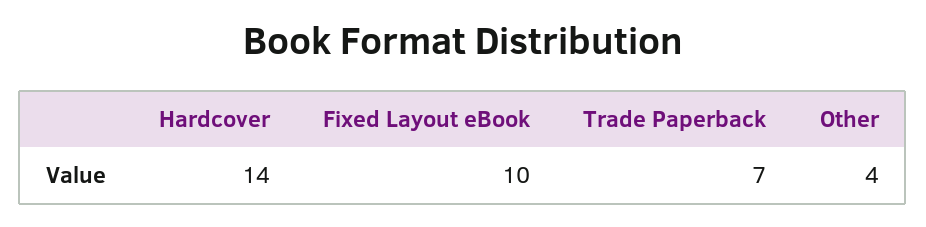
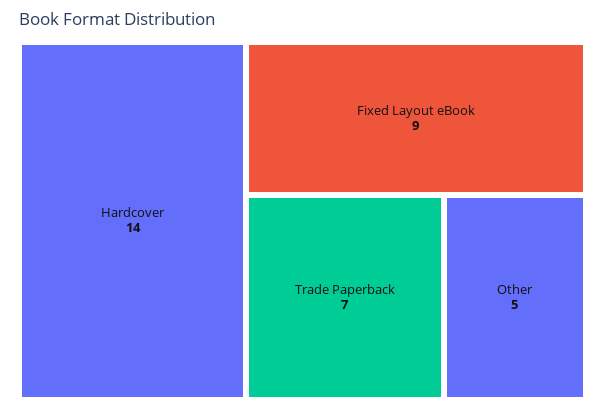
  {
    "Hardcover": 14,
-   "Fixed Layout eBook": 10,
+   "Fixed Layout eBook": 9,
    "Trade Paperback": 7,
-   "Other": 4
+   "Other": 5
  }

